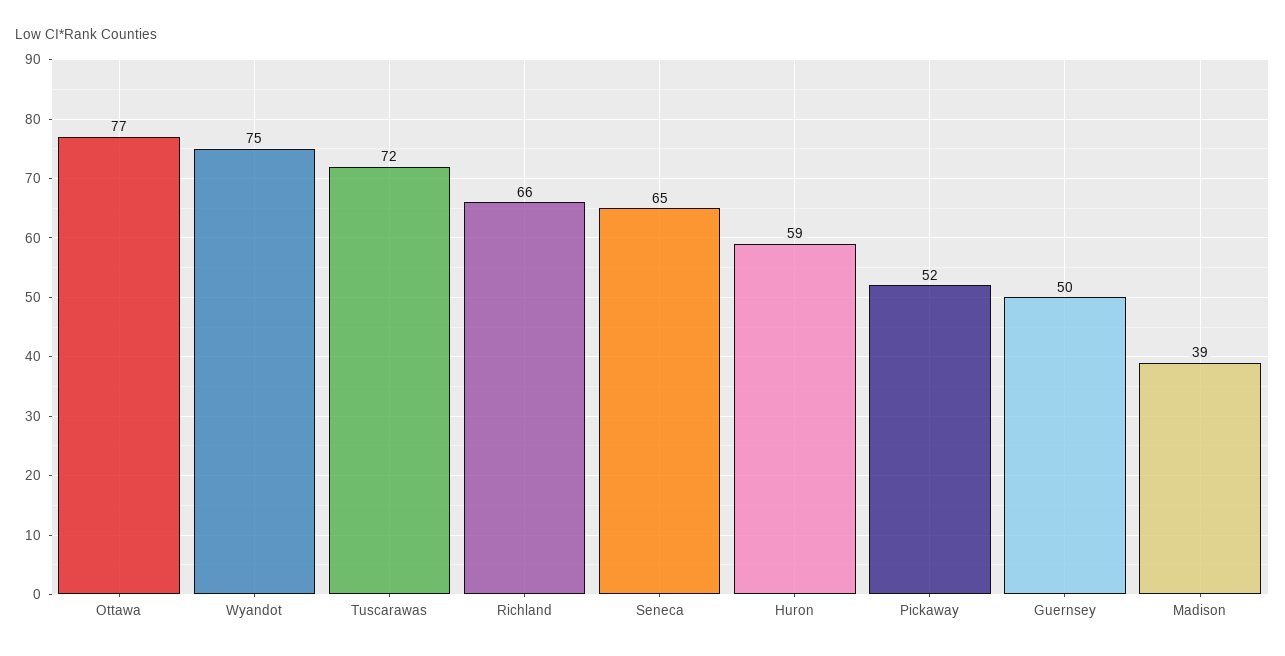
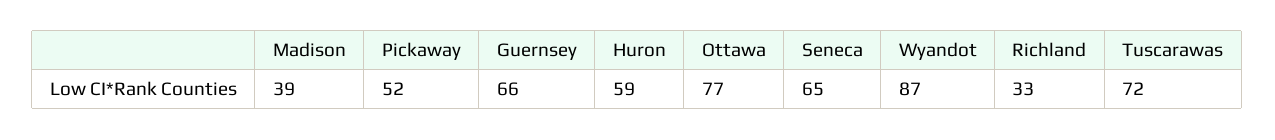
  {
    "Ottawa": 77,
-   "Wyandot": 75,
+   "Wyandot": 87,
    "Tuscarawas": 72,
-   "Richland": 66,
+   "Richland": 33,
    "Seneca": 65,
    "Huron": 59,
    "Pickaway": 52,
-   "Guernsey": 50,
+   "Guernsey": 66,
    "Madison": 39
  }

